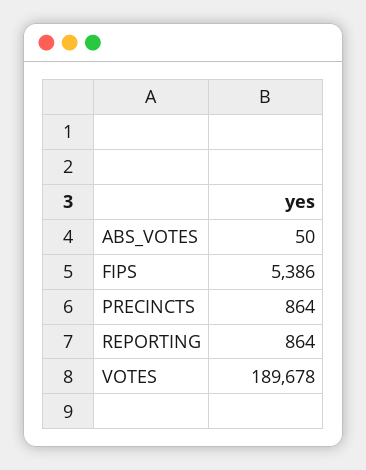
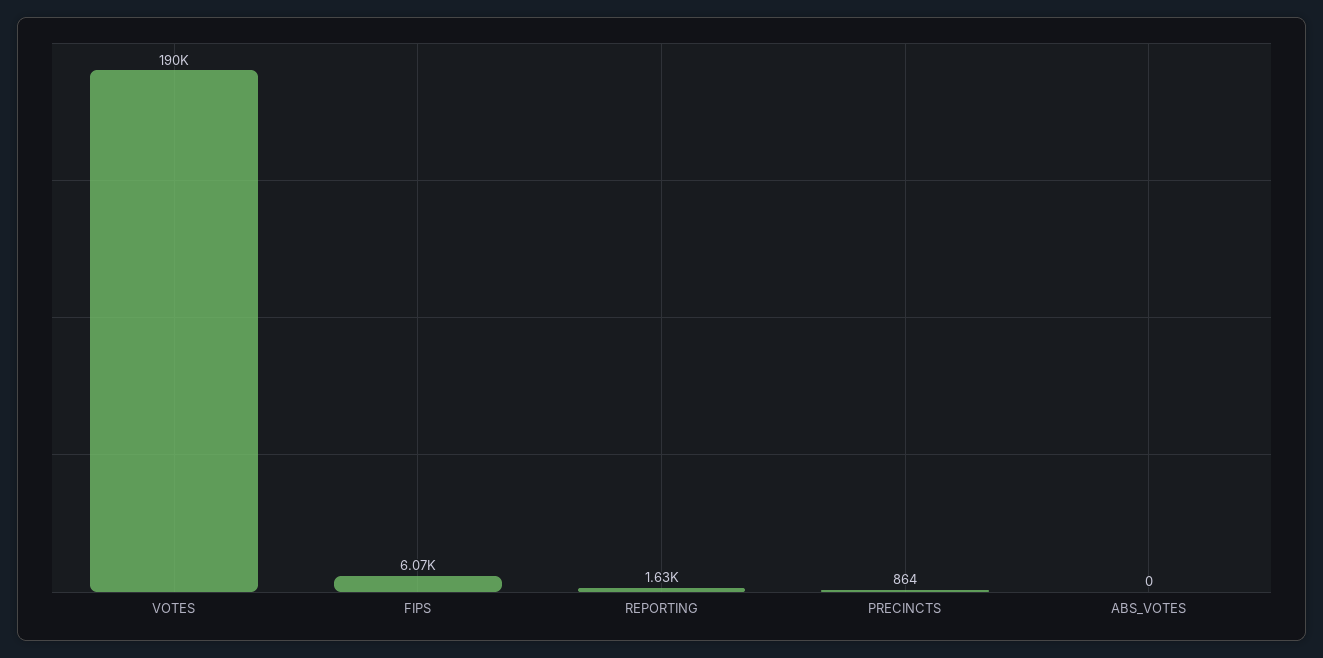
  {
-   "ABS_VOTES": 50,
+   "ABS_VOTES": 0,
-   "FIPS": 5386,
+   "FIPS": 6070,
    "PRECINCTS": 864,
-   "REPORTING": 864,
+   "REPORTING": 1630,
    "VOTES": 189678
  }

